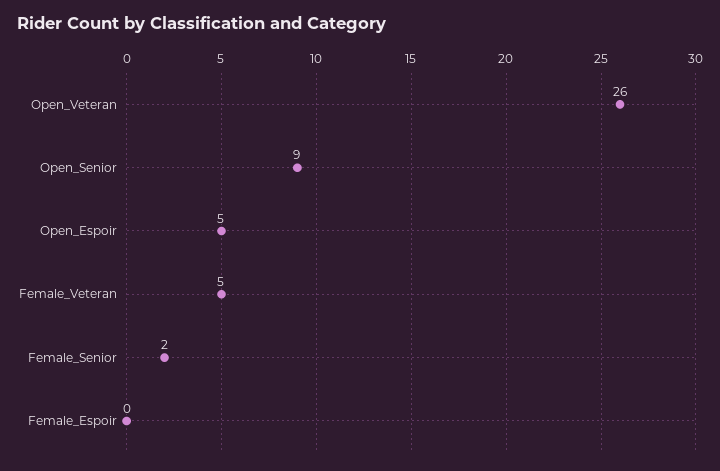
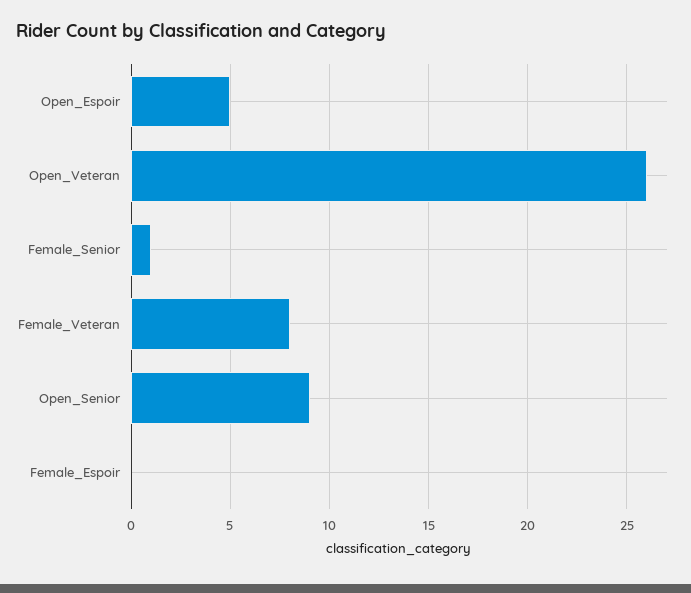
  {
    "Open_Veteran": 26,
    "Open_Senior": 9,
    "Open_Espoir": 5,
-   "Female_Veteran": 5,
+   "Female_Veteran": 8,
-   "Female_Senior": 2,
+   "Female_Senior": 1,
    "Female_Espoir": 0
  }

